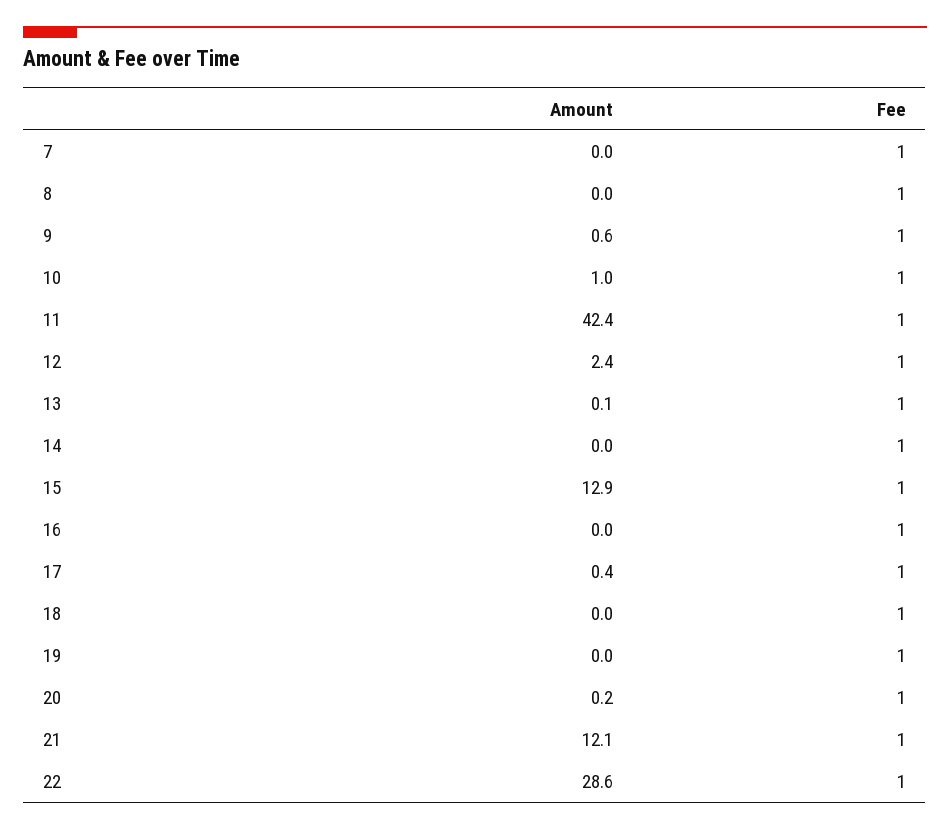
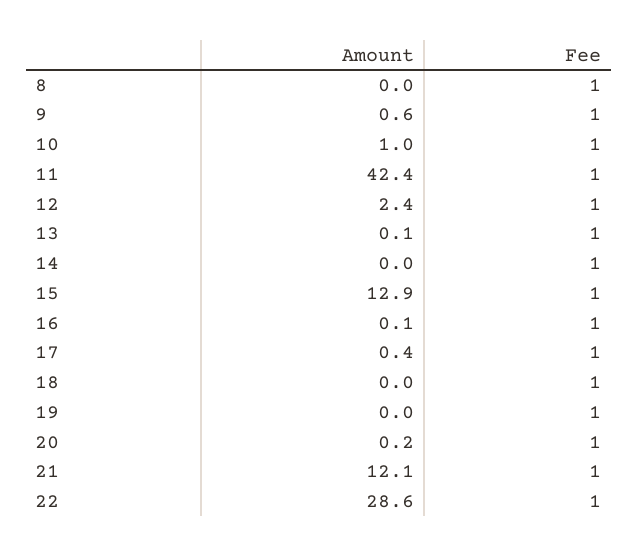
  {
    "Amount": {
-     "7": 0,
      "8": 0,
      "9": 0.6,
      "10": 1,
      "11": 42.4,
      "12": 2.4,
      "13": 0.1,
      "14": 0,
      "15": 12.9,
-     "16": 0,
+     "16": 0.1,
      "17": 0.4,
      "18": 0,
      "19": 0,
      "20": 0.2,
      "21": 12.1,
      "22": 28.6
    },
    "Fee": {
-     "7": 1,
      "8": 1,
      "9": 1,
      "10": 1,
      "11": 1,
      "12": 1,
      "13": 1,
      "14": 1,
      "15": 1,
      "16": 1,
      "17": 1,
      "18": 1,
      "19": 1,
      "20": 1,
      "21": 1,
      "22": 1
    }
  }

